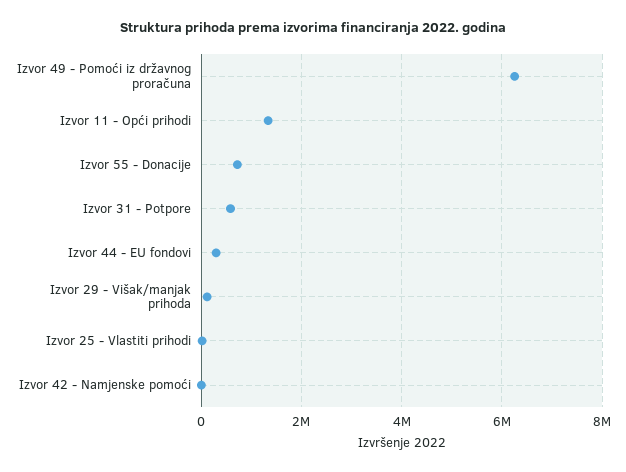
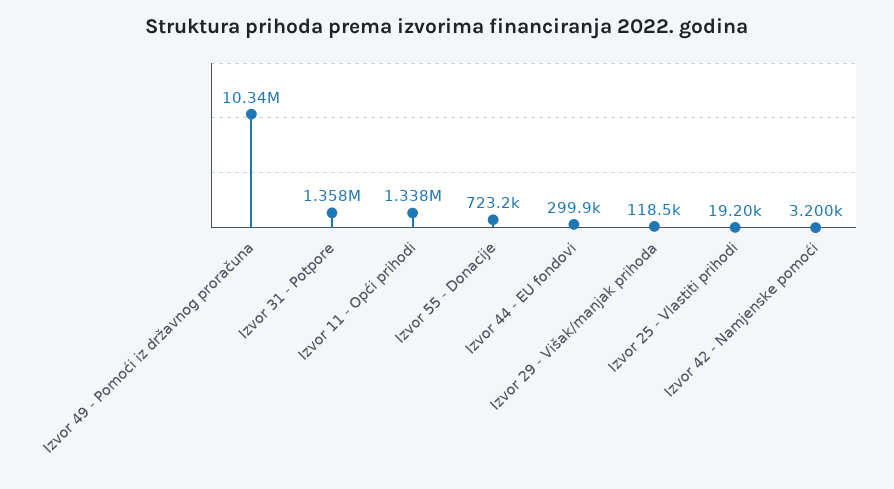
  {
-   "Izvor 49 - Pomoći iz državnog proračuna": 6200000,
+   "Izvor 49 - Pomoći iz državnog proračuna": 10340000,
    "Izvor 11 - Opći prihodi": 1338000,
    "Izvor 55 - Donacije": 723200,
-   "Izvor 31 - Potpore": 600000,
+   "Izvor 31 - Potpore": 1358000,
    "Izvor 44 - EU fondovi": 299900,
    "Izvor 29 - Višak/manjak prihoda": 118500,
    "Izvor 25 - Vlastiti prihodi": 19200,
    "Izvor 42 - Namjenske pomoći": 3200
  }

